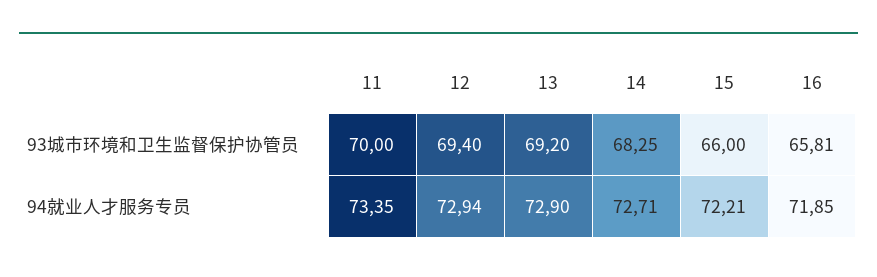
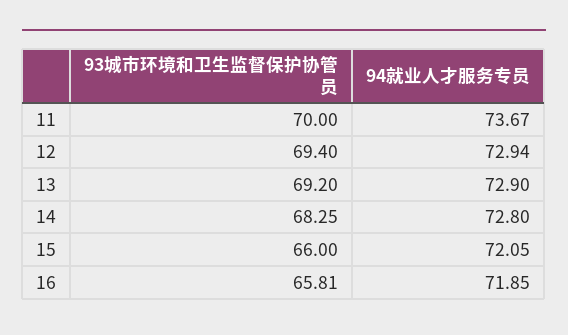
  {
    "11": {
      "93城市环境和卫生监督保护协管员": 70,
-     "94就业人才服务专员": 73.35
+     "94就业人才服务专员": 73.67
    },
    "12": {
      "93城市环境和卫生监督保护协管员": 69.4,
      "94就业人才服务专员": 72.94
    },
    "13": {
      "93城市环境和卫生监督保护协管员": 69.2,
      "94就业人才服务专员": 72.9
    },
    "14": {
      "93城市环境和卫生监督保护协管员": 68.25,
-     "94就业人才服务专员": 72.71
+     "94就业人才服务专员": 72.8
    },
    "15": {
      "93城市环境和卫生监督保护协管员": 66,
-     "94就业人才服务专员": 72.21
+     "94就业人才服务专员": 72.05
    },
    "16": {
      "93城市环境和卫生监督保护协管员": 65.81,
      "94就业人才服务专员": 71.85
    }
  }

